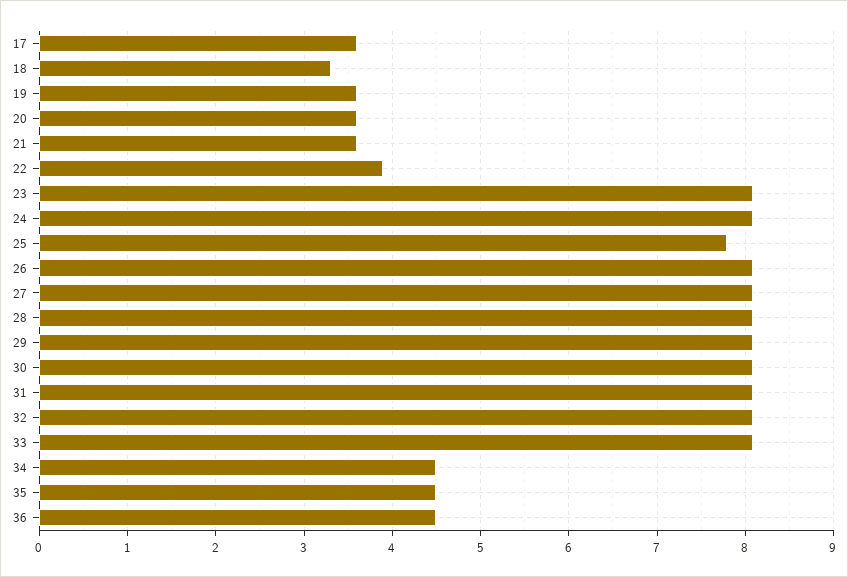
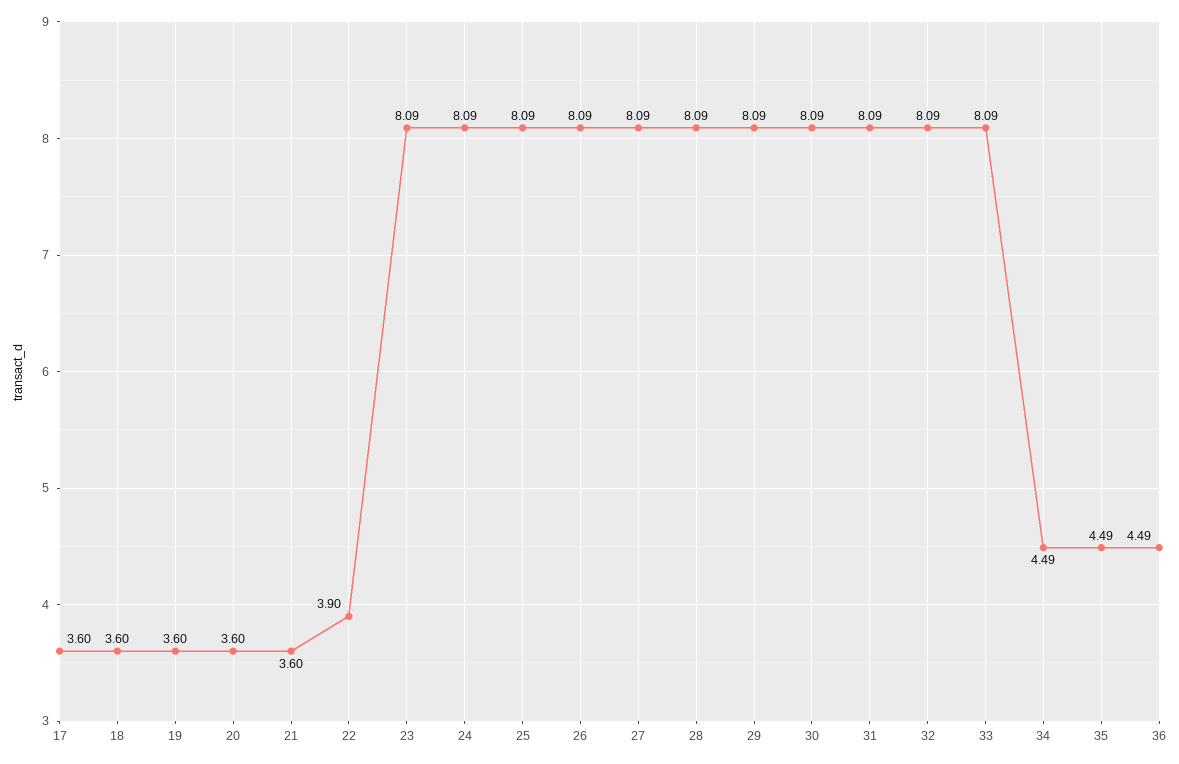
  {
    "17": 3.6,
-   "18": 3.3,
+   "18": 3.6,
    "19": 3.6,
    "20": 3.6,
    "21": 3.6,
    "22": 3.9,
    "23": 8.09,
    "24": 8.09,
-   "25": 7.8,
+   "25": 8.09,
    "26": 8.09,
    "27": 8.09,
    "28": 8.09,
    "29": 8.09,
    "30": 8.09,
    "31": 8.09,
    "32": 8.09,
    "33": 8.09,
    "34": 4.49,
    "35": 4.49,
    "36": 4.49
  }

